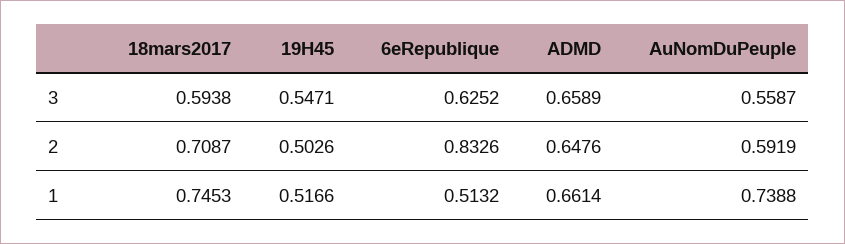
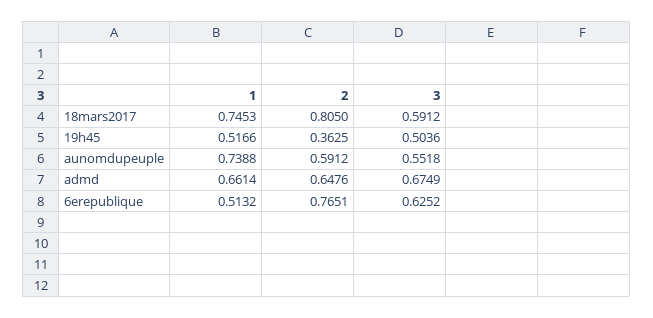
  {
    "18mars2017": {
-     "3": 0.5938,
+     "3": 0.5912,
-     "2": 0.7087,
+     "2": 0.805,
      "1": 0.7453
    },
    "19H45": {
-     "3": 0.5471,
+     "3": 0.5036,
-     "2": 0.5026,
+     "2": 0.3625,
      "1": 0.5166
    },
    "6eRepublique": {
      "3": 0.6252,
-     "2": 0.8326,
+     "2": 0.7651,
      "1": 0.5132
    },
    "ADMD": {
-     "3": 0.6589,
+     "3": 0.6749,
      "2": 0.6476,
      "1": 0.6614
    },
    "AuNomDuPeuple": {
-     "3": 0.5587,
+     "3": 0.5518,
-     "2": 0.5919,
+     "2": 0.5912,
      "1": 0.7388
    }
  }

